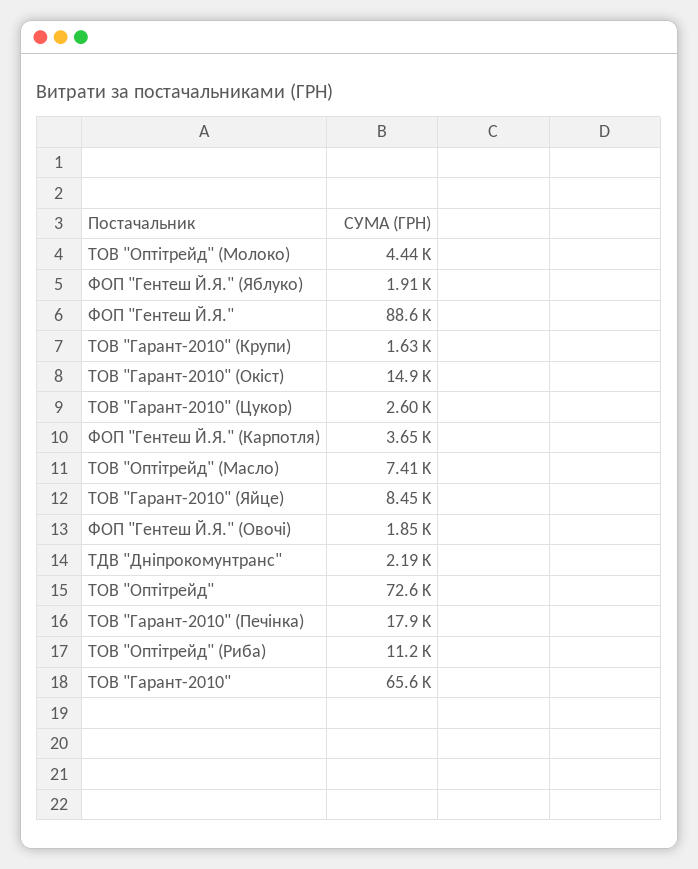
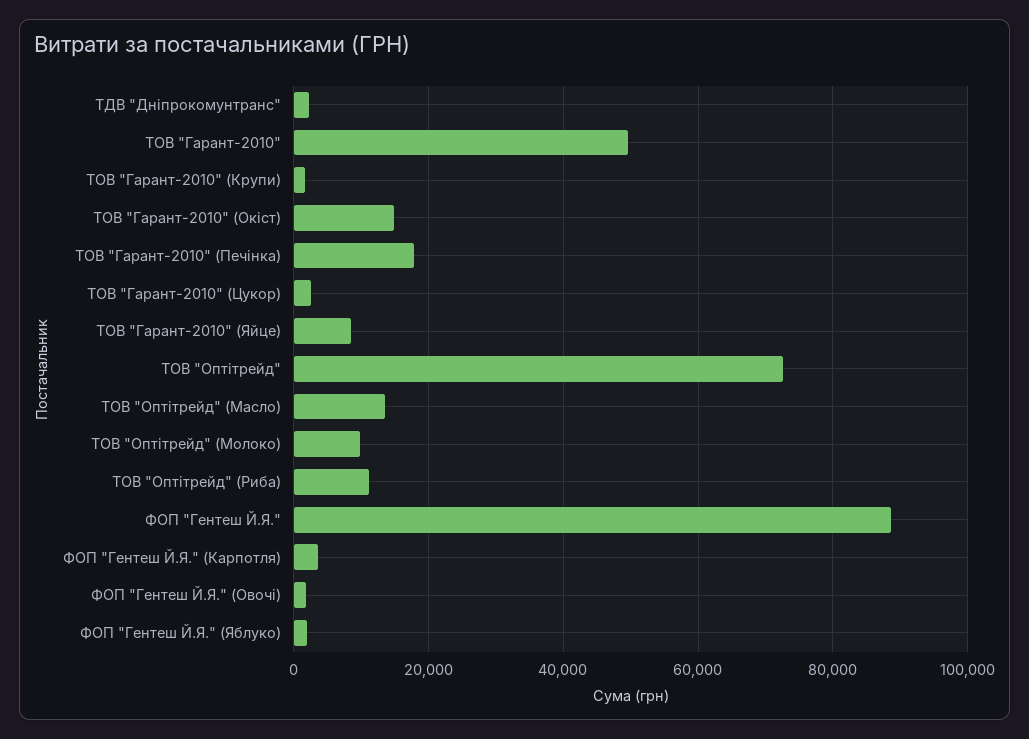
  {
-   "ТОВ \"Оптітрейд\" (Молоко)": 4440,
+   "ТОВ \"Оптітрейд\" (Молоко)": 10000,
    "ФОП \"Гентеш Й.Я.\" (Яблуко)": 1910,
    "ФОП \"Гентеш Й.Я.\"": 88600,
    "ТОВ \"Гарант-2010\" (Крупи)": 1630,
    "ТОВ \"Гарант-2010\" (Окіст)": 14900,
    "ТОВ \"Гарант-2010\" (Цукор)": 2600,
    "ФОП \"Гентеш Й.Я.\" (Карпотля)": 3650,
-   "ТОВ \"Оптітрейд\" (Масло)": 7410,
+   "ТОВ \"Оптітрейд\" (Масло)": 14000,
    "ТОВ \"Гарант-2010\" (Яйце)": 8450,
    "ФОП \"Гентеш Й.Я.\" (Овочі)": 1850,
    "ТДВ \"Дніпрокомунтранс\"": 2190,
    "ТОВ \"Оптітрейд\"": 72600,
    "ТОВ \"Гарант-2010\" (Печінка)": 17900,
    "ТОВ \"Оптітрейд\" (Риба)": 11200,
-   "ТОВ \"Гарант-2010\"": 65600
+   "ТОВ \"Гарант-2010\"": 50000
  }

